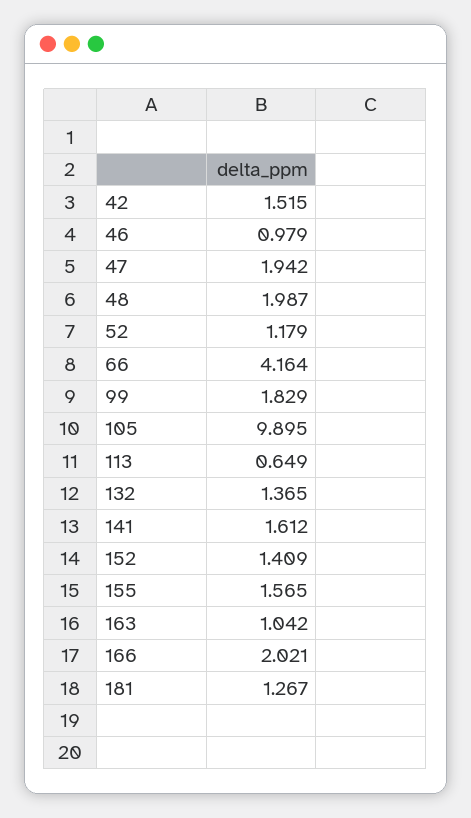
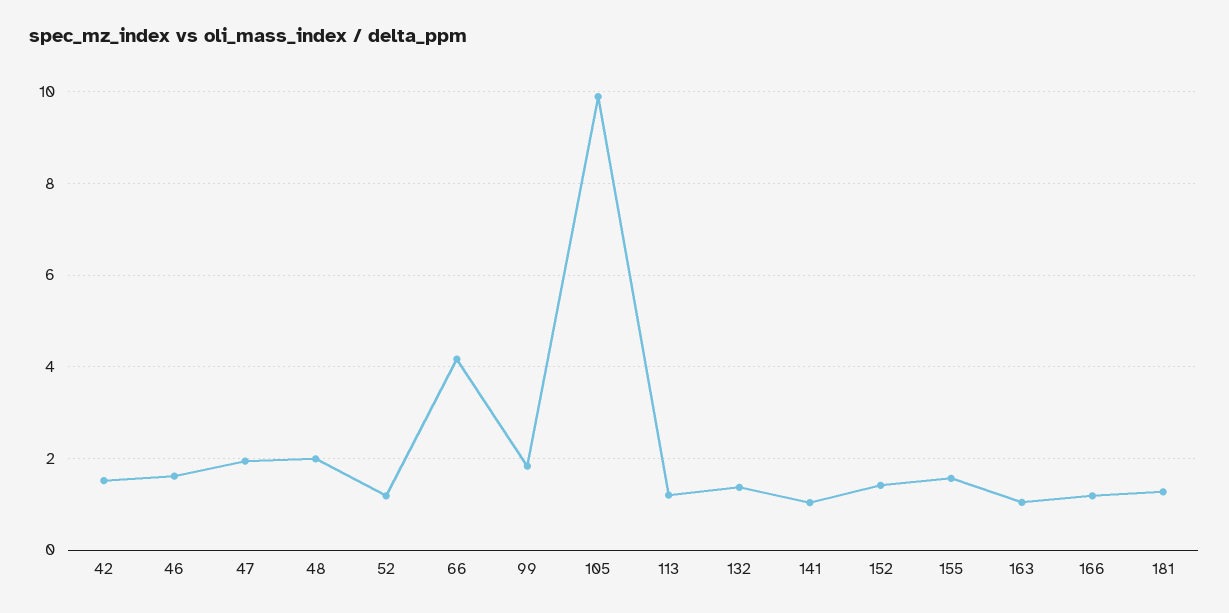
  {
    "42": 1.515,
-   "46": 0.979,
+   "46": 1.6,
    "47": 1.942,
    "48": 1.987,
    "52": 1.179,
    "66": 4.164,
    "99": 1.829,
    "105": 9.895,
-   "113": 0.649,
+   "113": 1.2,
    "132": 1.365,
-   "141": 1.612,
+   "141": 1,
    "152": 1.409,
    "155": 1.565,
    "163": 1.042,
-   "166": 2.021,
+   "166": 1.2,
    "181": 1.267
  }

